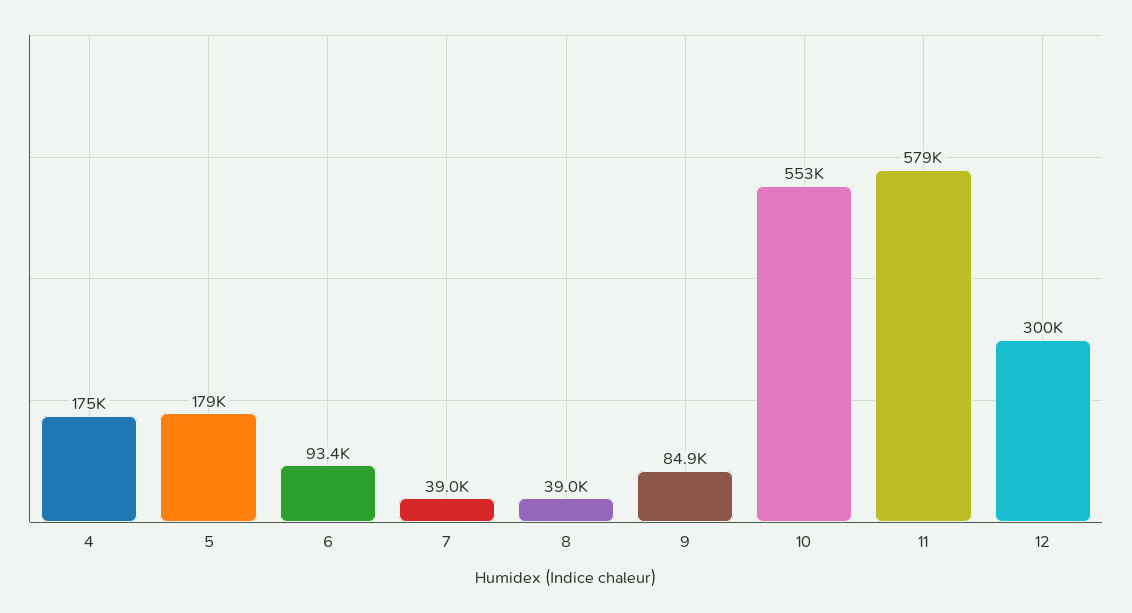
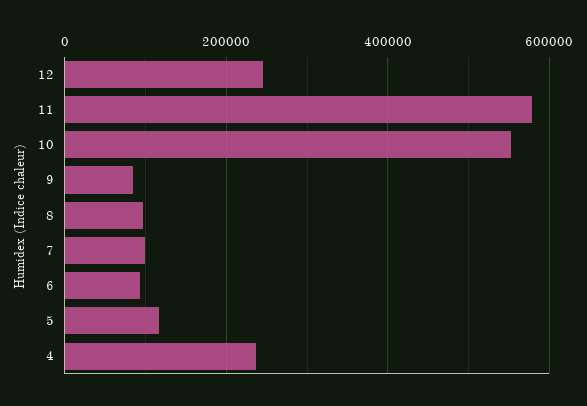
  {
-   "4": 175000,
+   "4": 240000,
-   "5": 179000,
+   "5": 120000,
    "6": 93400,
-   "7": 39000,
+   "7": 100000,
-   "8": 39000,
+   "8": 100000,
    "9": 84900,
    "10": 553000,
    "11": 579000,
-   "12": 300000
+   "12": 240000
  }

